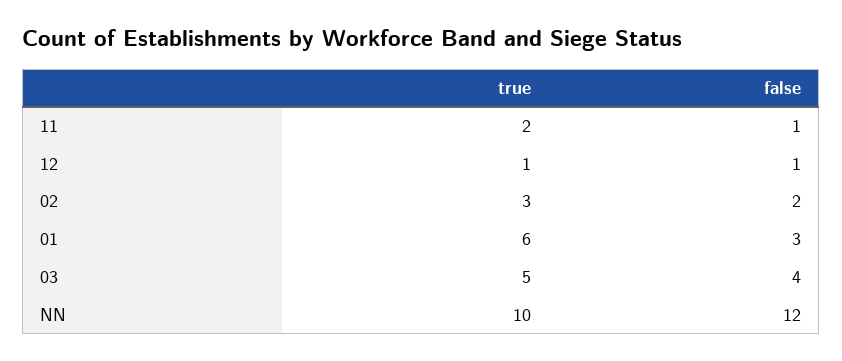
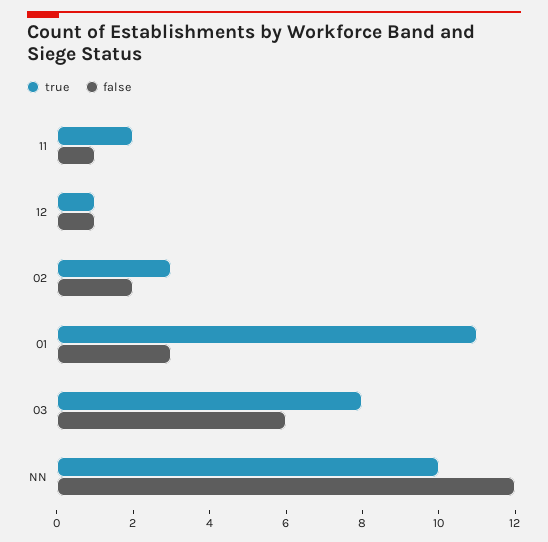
  {
    "true": {
      "11": 2,
      "12": 1,
      "02": 3,
-     "01": 6,
+     "01": 11,
-     "03": 5,
+     "03": 8,
      "NN": 10
    },
    "false": {
      "11": 1,
      "12": 1,
      "02": 2,
      "01": 3,
-     "03": 4,
+     "03": 6,
      "NN": 12
    }
  }

